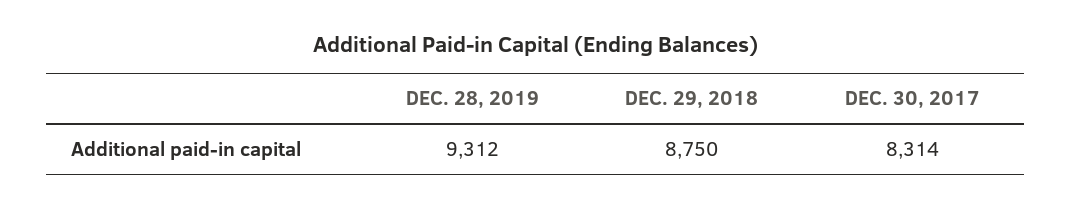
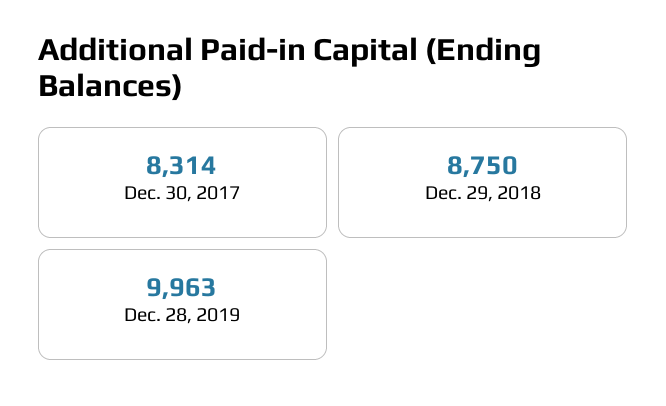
  {
-   "DEC. 28, 2019": 9312,
+   "DEC. 28, 2019": 9963,
    "DEC. 29, 2018": 8750,
    "DEC. 30, 2017": 8314
  }

